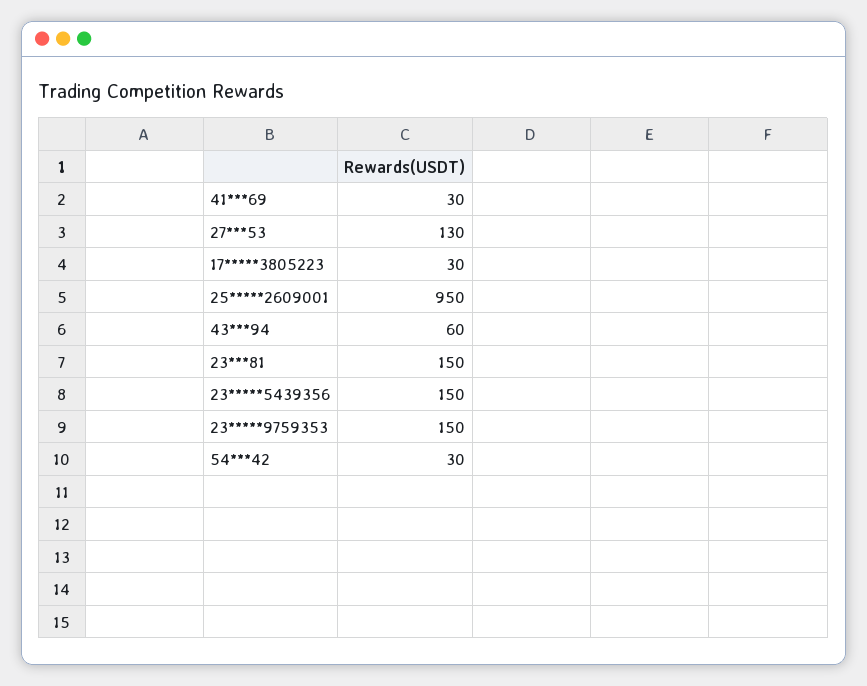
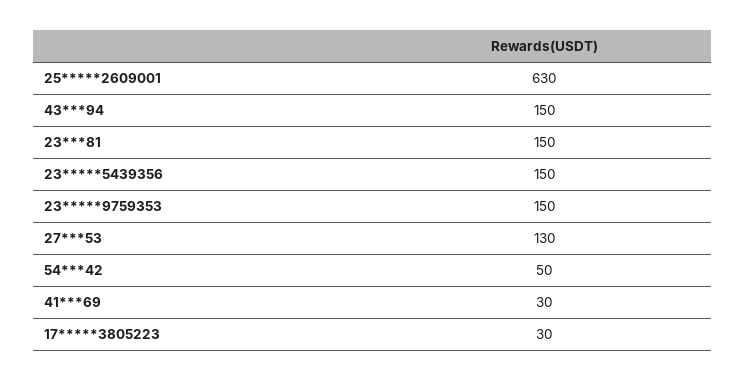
  {
    "41***69": 30,
    "27***53": 130,
    "17*****3805223": 30,
-   "25*****2609001": 950,
+   "25*****2609001": 630,
-   "43***94": 60,
+   "43***94": 150,
    "23***81": 150,
    "23*****5439356": 150,
    "23*****9759353": 150,
-   "54***42": 30
+   "54***42": 50
  }

